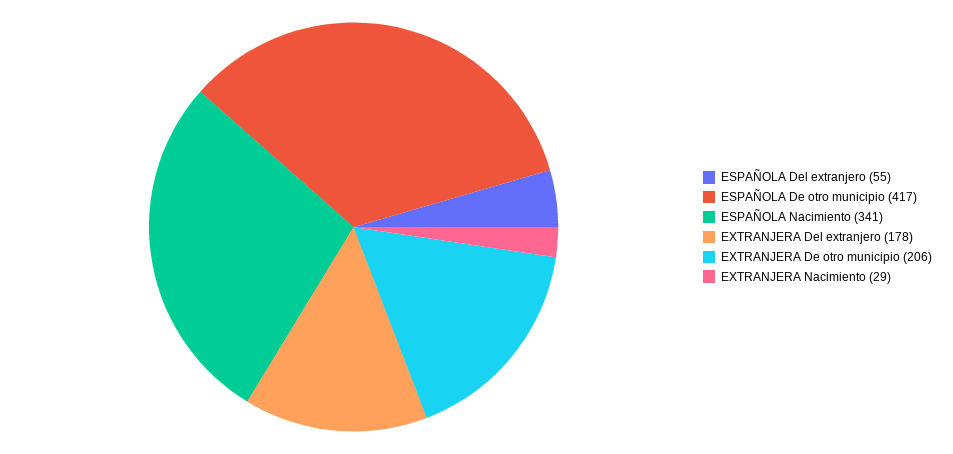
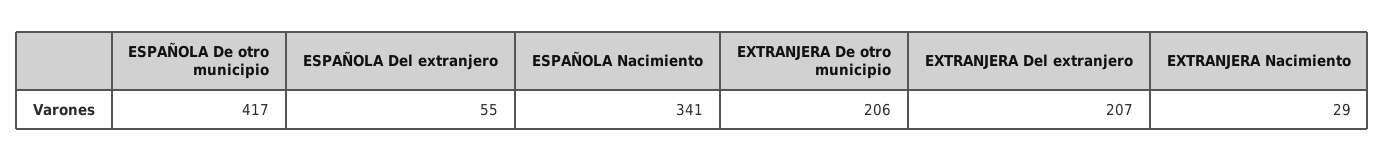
  {
    "ESPAÑOLA Del extranjero": 55,
    "ESPAÑOLA De otro municipio": 417,
    "ESPAÑOLA Nacimiento": 341,
-   "EXTRANJERA Del extranjero": 178,
+   "EXTRANJERA Del extranjero": 207,
    "EXTRANJERA De otro municipio": 206,
    "EXTRANJERA Nacimiento": 29
  }

